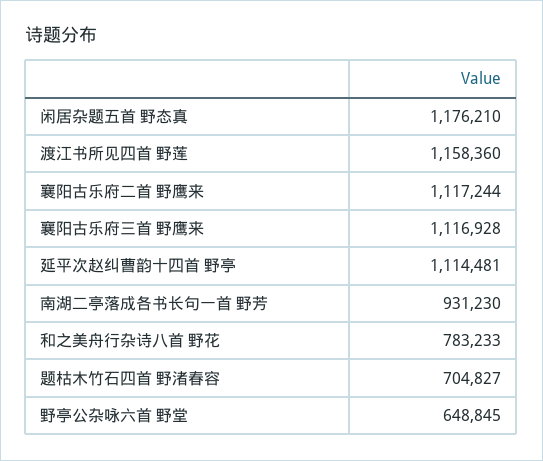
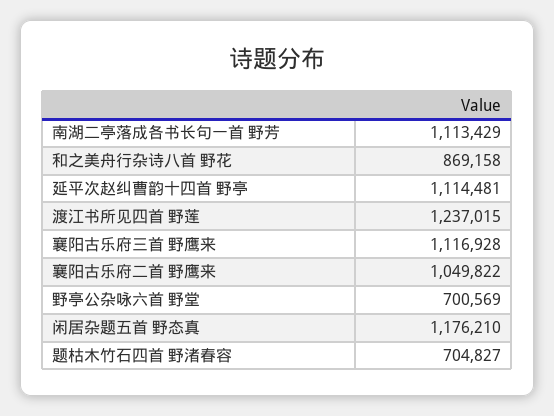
  {
    "闲居杂题五首 野态真": 1176210,
-   "渡江书所见四首 野莲": 1158360,
+   "渡江书所见四首 野莲": 1237015,
-   "襄阳古乐府二首 野鹰来": 1117244,
+   "襄阳古乐府二首 野鹰来": 1049822,
    "襄阳古乐府三首 野鹰来": 1116928,
    "延平次赵纠曹韵十四首 野亭": 1114481,
-   "南湖二亭落成各书长句一首 野芳": 931230,
+   "南湖二亭落成各书长句一首 野芳": 1113429,
-   "和之美舟行杂诗八首 野花": 783233,
+   "和之美舟行杂诗八首 野花": 869158,
    "题枯木竹石四首 野渚春容": 704827,
-   "野亭公杂咏六首 野堂": 648845
+   "野亭公杂咏六首 野堂": 700569
  }

